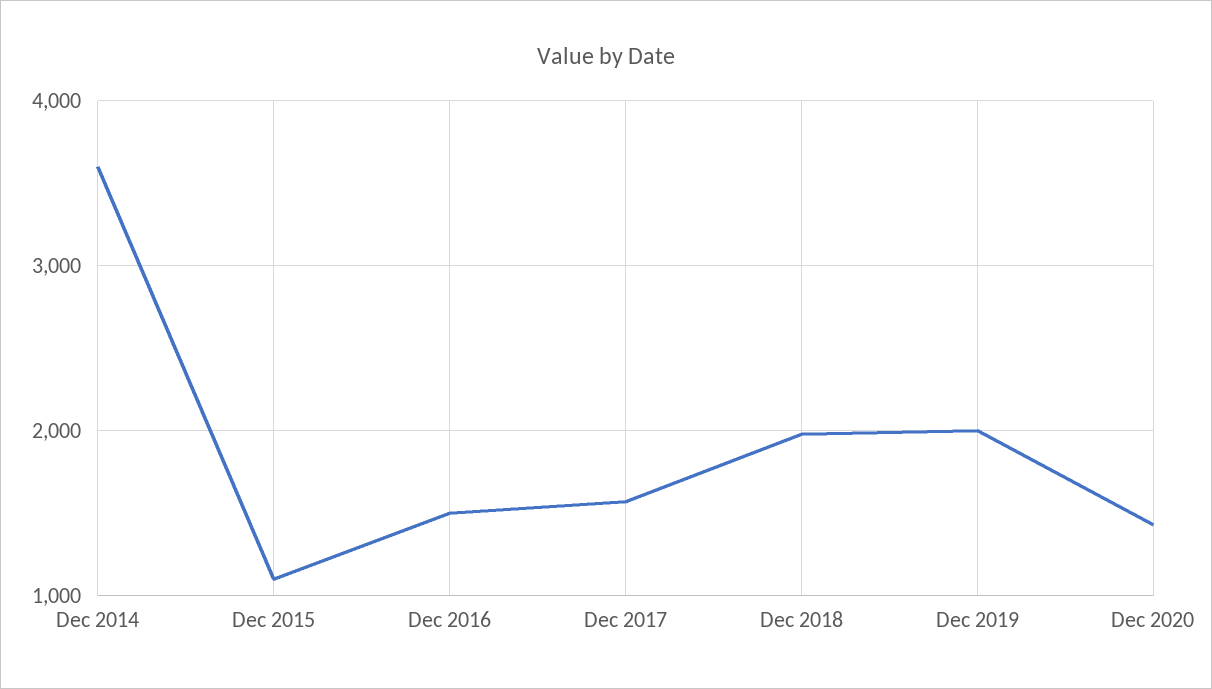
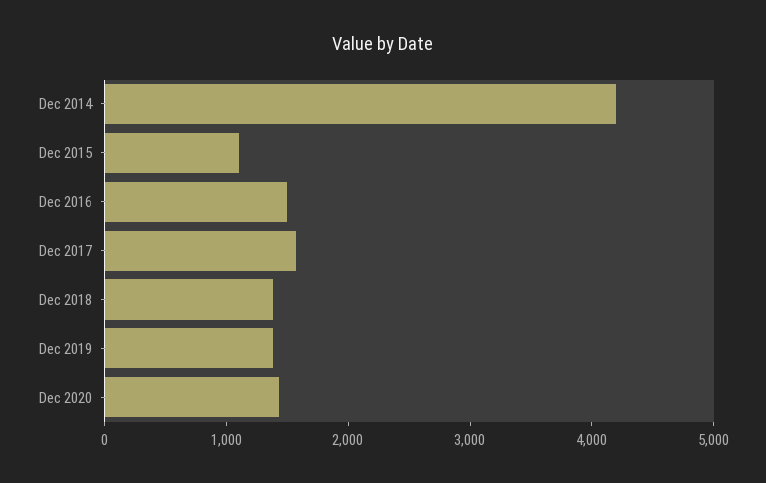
  {
-   "Dec 2014": 3600,
+   "Dec 2014": 4200,
    "Dec 2015": 1100,
    "Dec 2016": 1500,
    "Dec 2017": 1600,
-   "Dec 2018": 2000,
+   "Dec 2018": 1400,
-   "Dec 2019": 2000,
+   "Dec 2019": 1400,
    "Dec 2020": 1400
  }

